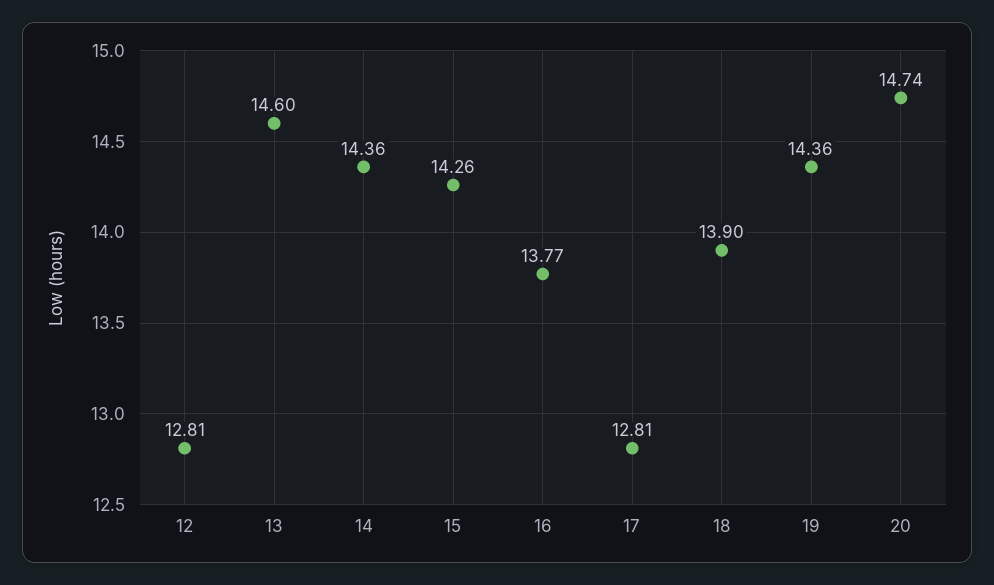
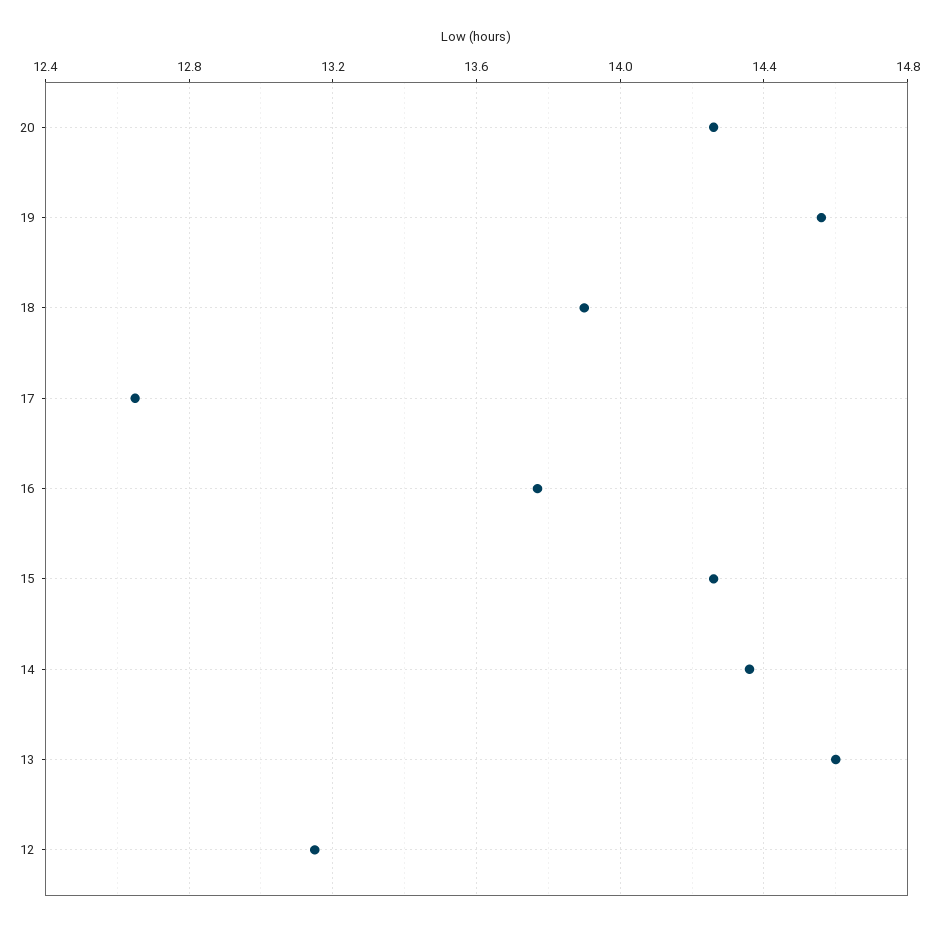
  {
-   "12": 12.81,
+   "12": 13.15,
    "13": 14.6,
    "14": 14.36,
    "15": 14.26,
    "16": 13.77,
-   "17": 12.81,
+   "17": 12.65,
    "18": 13.9,
-   "19": 14.36,
+   "19": 14.55,
-   "20": 14.74
+   "20": 14.25
  }

